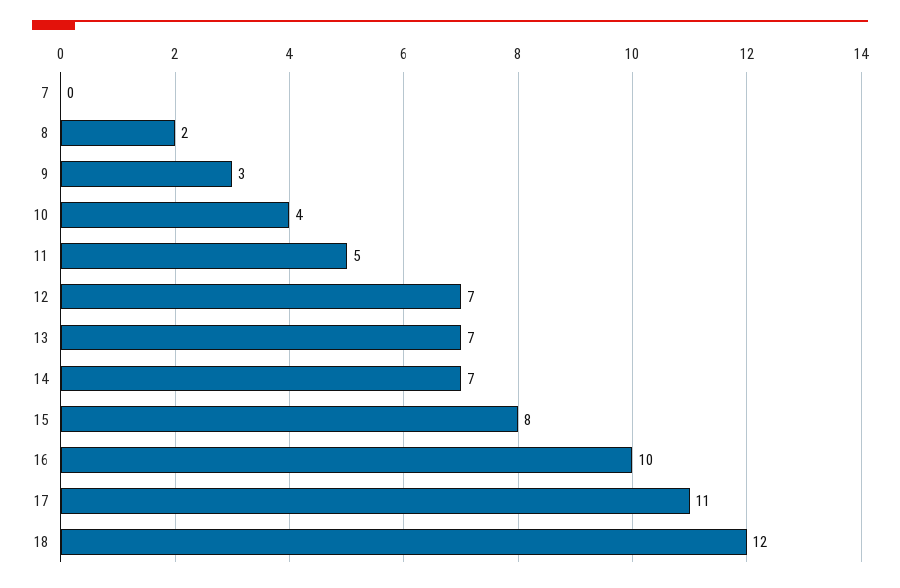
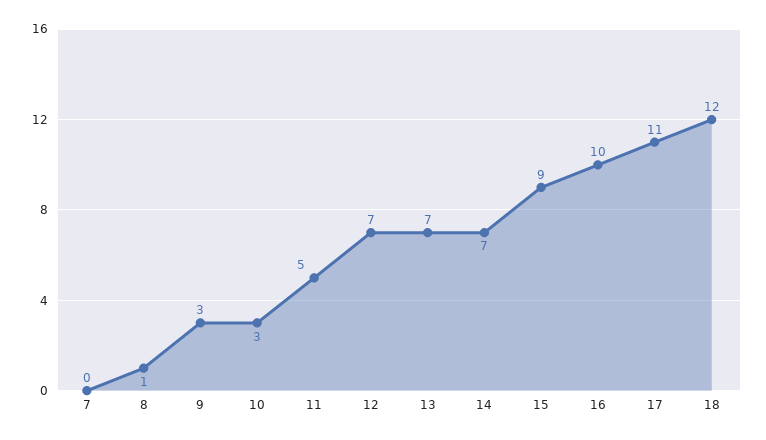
  {
    "7": 0,
-   "8": 2,
+   "8": 1,
    "9": 3,
-   "10": 4,
+   "10": 3,
    "11": 5,
    "12": 7,
    "13": 7,
    "14": 7,
-   "15": 8,
+   "15": 9,
    "16": 10,
    "17": 11,
    "18": 12
  }

